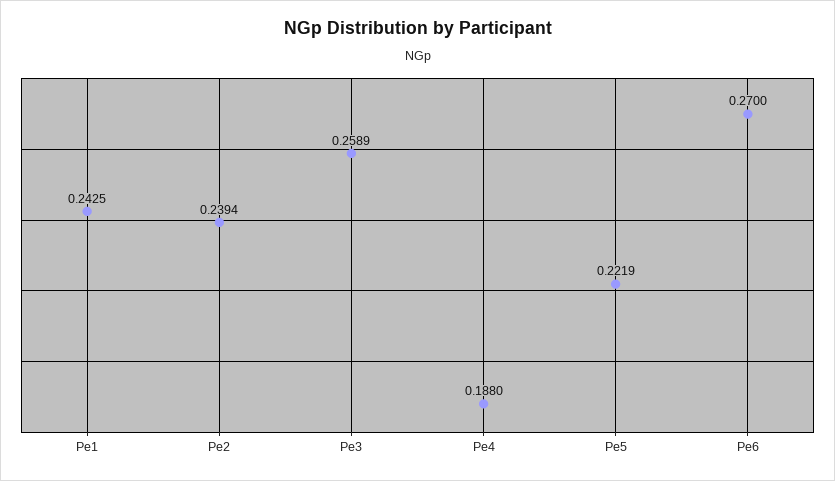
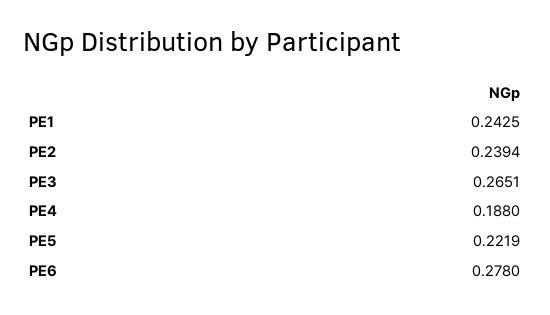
  {
    "Pe1": 0.2425,
    "Pe2": 0.2394,
-   "Pe3": 0.2589,
+   "Pe3": 0.2651,
    "Pe4": 0.188,
    "Pe5": 0.2219,
-   "Pe6": 0.27
+   "Pe6": 0.278
  }

